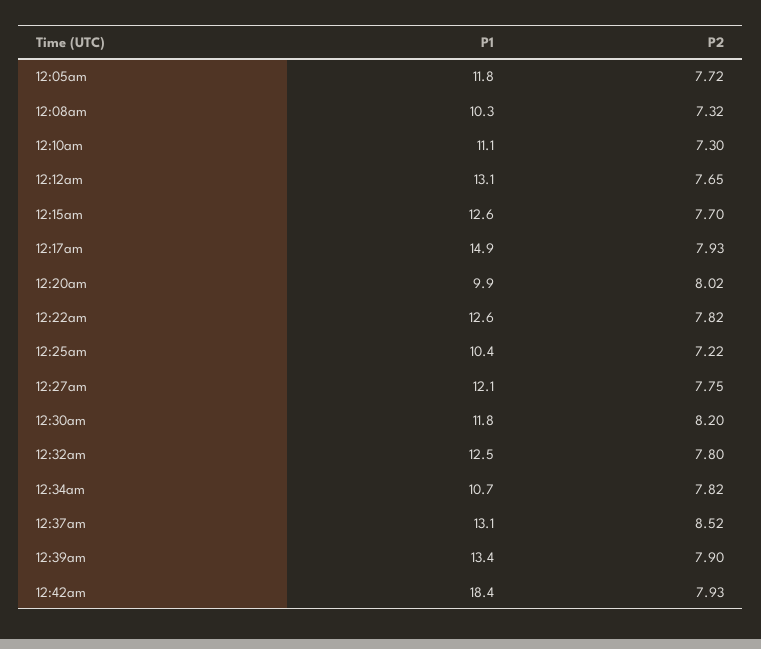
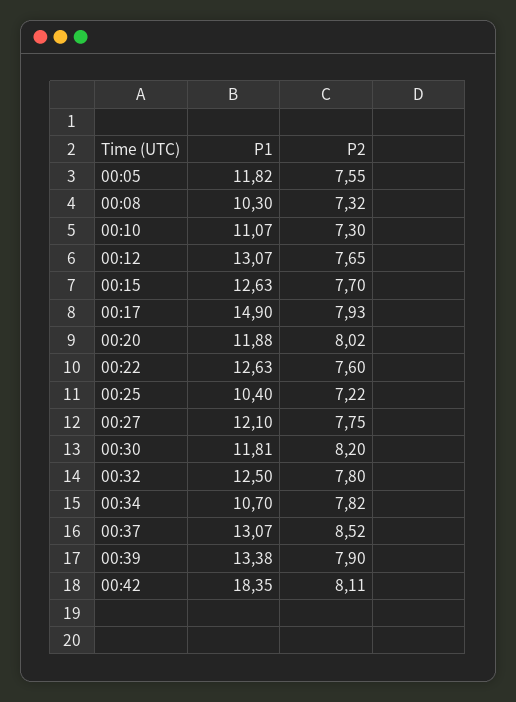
  {
    "P1": {
      "12:05am": 11.82,
      "12:08am": 10.3,
      "12:10am": 11.07,
      "12:12am": 13.07,
      "12:15am": 12.63,
      "12:17am": 14.9,
-     "12:20am": 9.9,
+     "12:20am": 11.88,
      "12:22am": 12.63,
      "12:25am": 10.4,
      "12:27am": 12.1,
      "12:30am": 11.81,
      "12:32am": 12.5,
      "12:34am": 10.7,
      "12:37am": 13.07,
      "12:39am": 13.38,
      "12:42am": 18.35
    },
    "P2": {
-     "12:05am": 7.72,
+     "12:05am": 7.55,
      "12:08am": 7.32,
      "12:10am": 7.3,
      "12:12am": 7.65,
      "12:15am": 7.7,
      "12:17am": 7.93,
      "12:20am": 8.02,
-     "12:22am": 7.82,
+     "12:22am": 7.6,
      "12:25am": 7.22,
      "12:27am": 7.75,
      "12:30am": 8.2,
      "12:32am": 7.8,
      "12:34am": 7.82,
      "12:37am": 8.52,
      "12:39am": 7.9,
-     "12:42am": 7.93
+     "12:42am": 8.11
    }
  }

